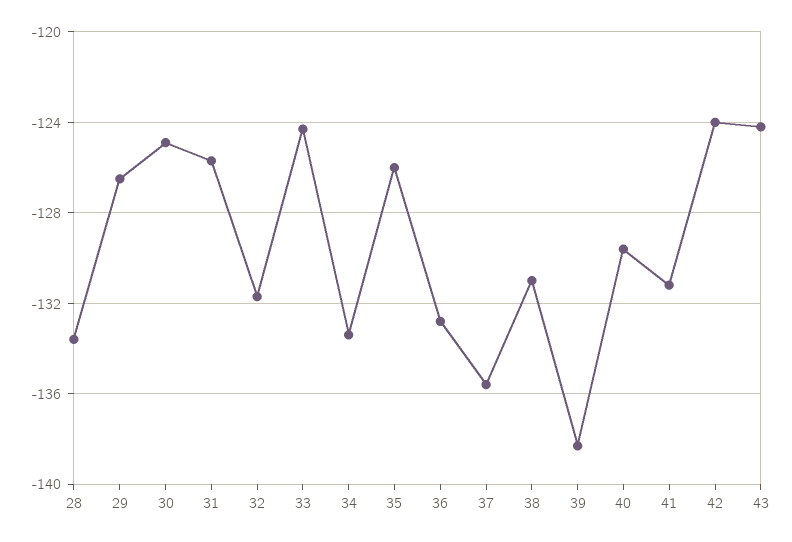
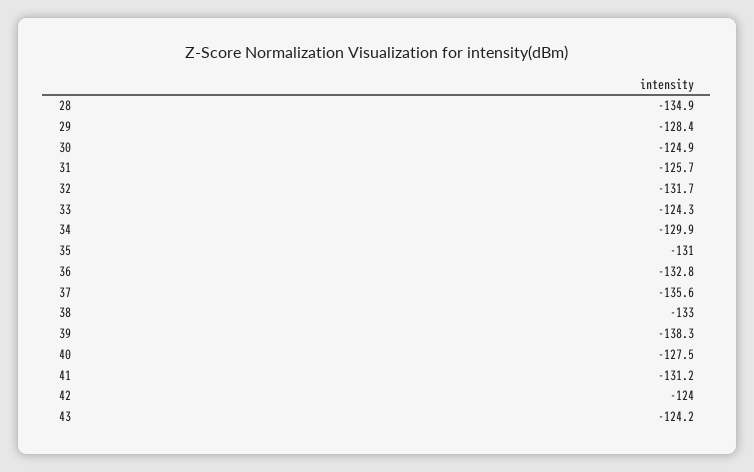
  {
-   "28": -133.5,
+   "28": -134.9,
-   "29": -126.5,
+   "29": -128.4,
    "30": -124.9,
    "31": -125.7,
    "32": -131.7,
    "33": -124.3,
-   "34": -133.5,
+   "34": -129.9,
-   "35": -126,
+   "35": -131,
    "36": -132.8,
    "37": -135.6,
-   "38": -131,
+   "38": -133,
    "39": -138.3,
-   "40": -129.5,
+   "40": -127.5,
    "41": -131.2,
    "42": -124,
    "43": -124.2
  }

